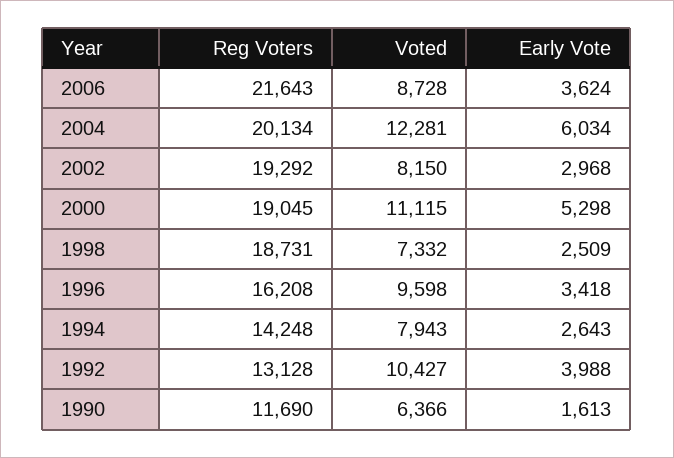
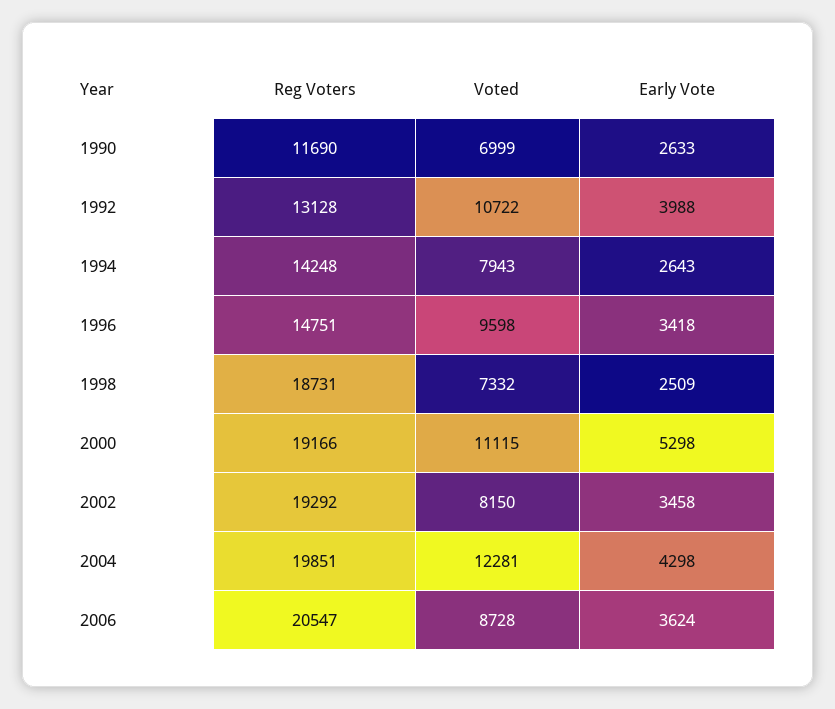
  {
    "Reg Voters": {
-     "2006": 21643,
+     "2006": 20547,
-     "2004": 20134,
+     "2004": 19851,
      "2002": 19292,
-     "2000": 19045,
+     "2000": 19166,
      "1998": 18731,
-     "1996": 16208,
+     "1996": 14751,
      "1994": 14248,
      "1992": 13128,
      "1990": 11690
    },
    "Voted": {
      "2006": 8728,
      "2004": 12281,
      "2002": 8150,
      "2000": 11115,
      "1998": 7332,
      "1996": 9598,
      "1994": 7943,
-     "1992": 10427,
+     "1992": 10722,
-     "1990": 6366
+     "1990": 6999
    },
    "Early Vote": {
      "2006": 3624,
-     "2004": 6034,
+     "2004": 4298,
-     "2002": 2968,
+     "2002": 3458,
      "2000": 5298,
      "1998": 2509,
      "1996": 3418,
      "1994": 2643,
      "1992": 3988,
-     "1990": 1613
+     "1990": 2633
    }
  }

